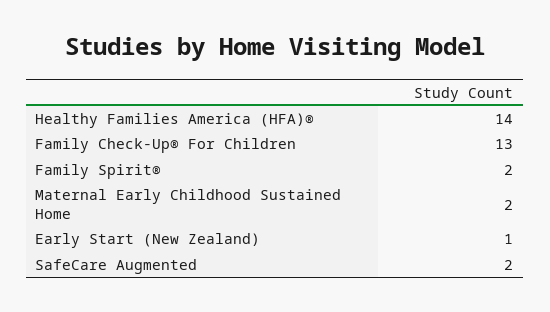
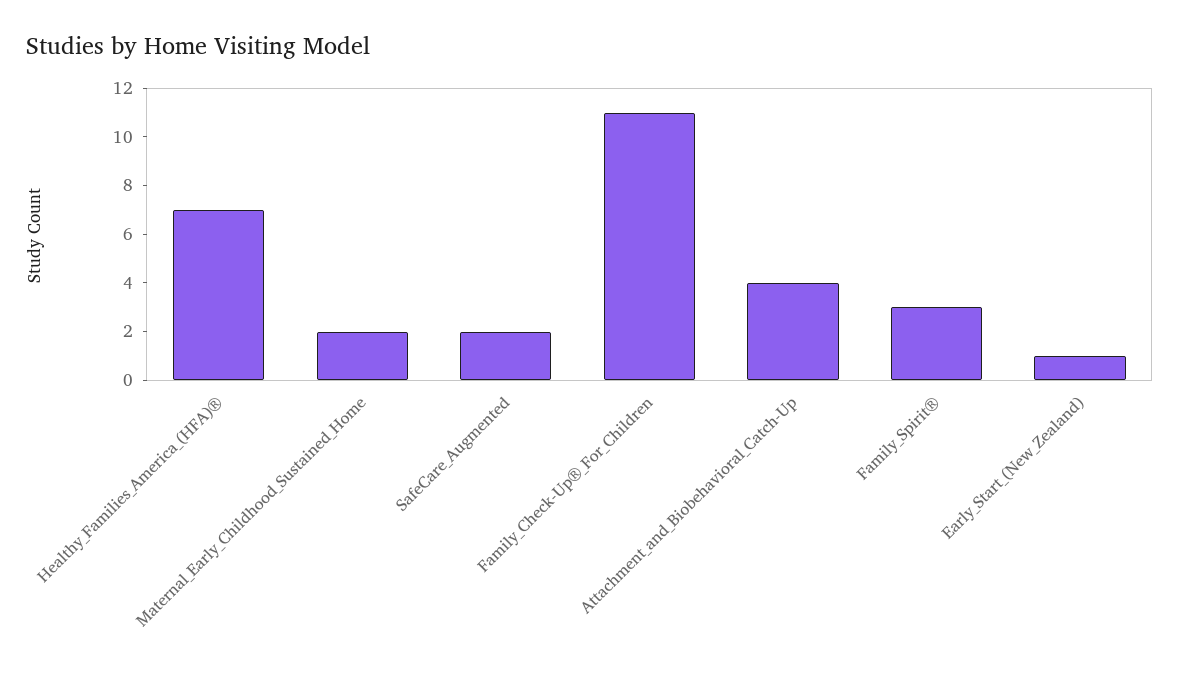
  {
-   "Healthy Families America (HFA)®": 14,
+   "Healthy Families America (HFA)®": 7,
-   "Family Check-Up® For Children": 13,
+   "Family Check-Up® For Children": 11,
-   "Family Spirit®": 2,
+   "Family Spirit®": 3,
    "Maternal Early Childhood Sustained Home": 2,
    "Early Start (New Zealand)": 1,
-   "SafeCare Augmented": 2
+   "SafeCare Augmented": 2,
+   "Attachment_and_Biobehavioral_Catch-Up": 4
  }

